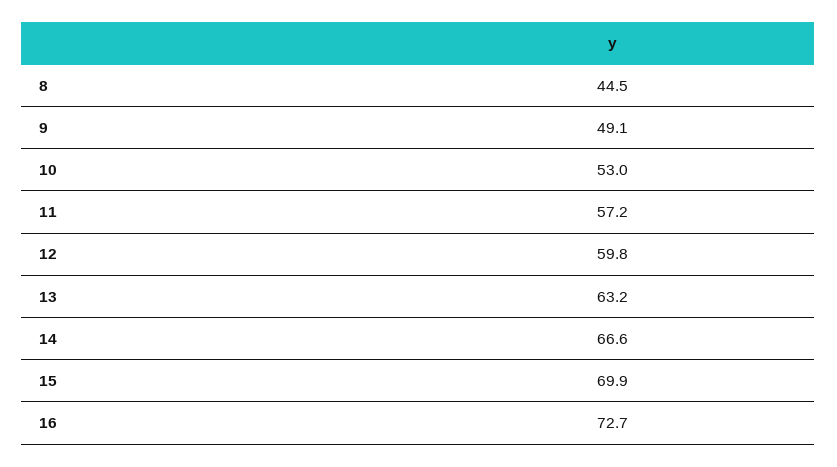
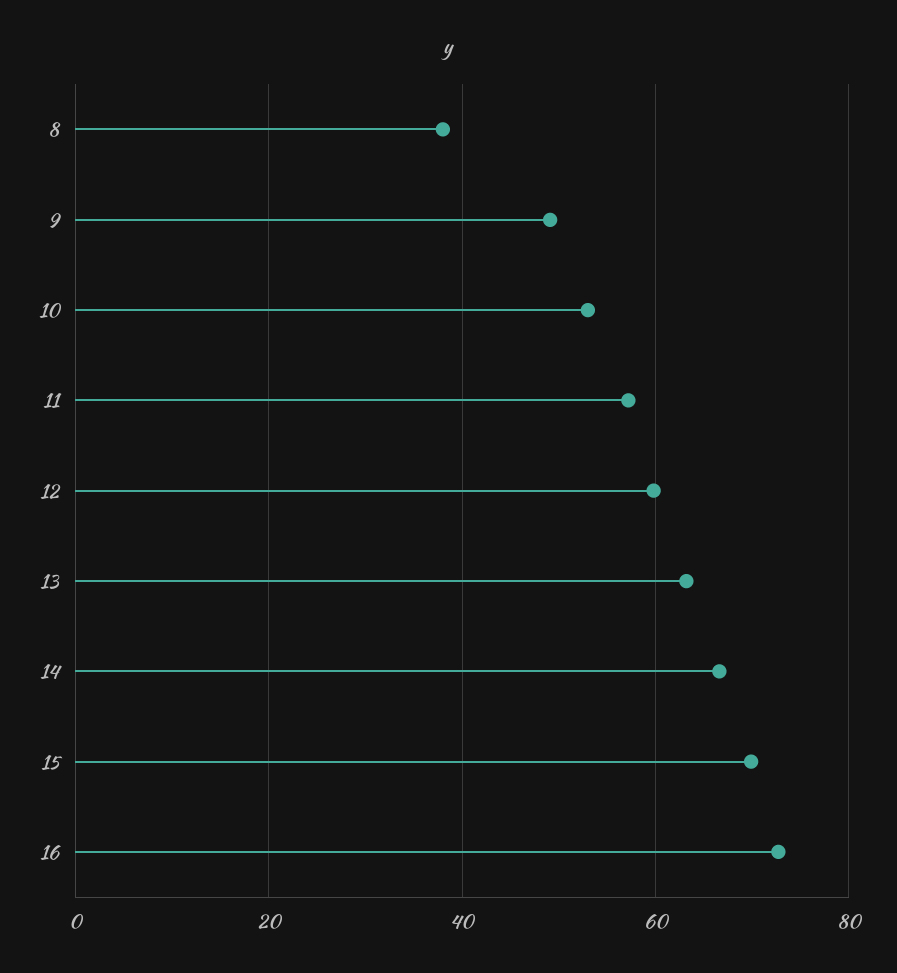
  {
-   "8": 44.5,
+   "8": 38,
    "9": 49.1,
    "10": 53,
    "11": 57.2,
    "12": 59.8,
    "13": 63.2,
    "14": 66.6,
    "15": 69.9,
    "16": 72.7
  }

